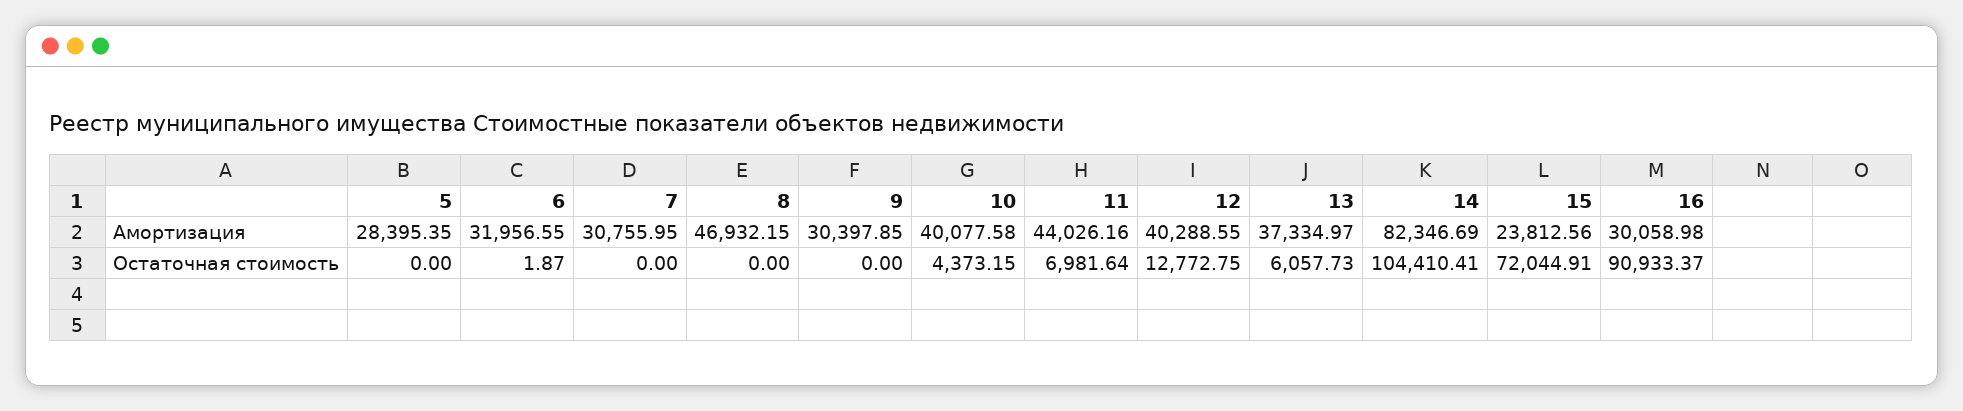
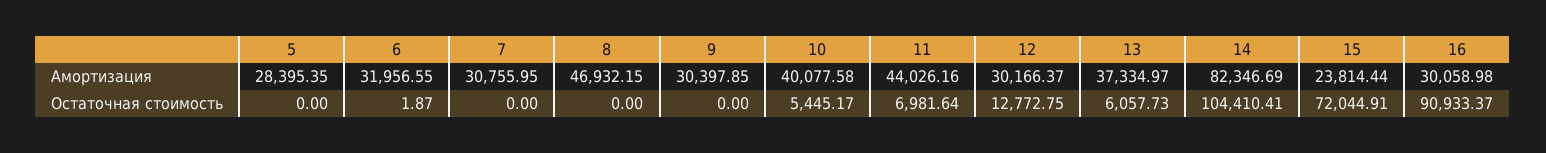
  {
    "5": {
      "Амортизация": 28395.35,
      "Остаточная стоимость": 0
    },
    "6": {
      "Амортизация": 31956.55,
      "Остаточная стоимость": 1.87
    },
    "7": {
      "Амортизация": 30755.95,
      "Остаточная стоимость": 0
    },
    "8": {
      "Амортизация": 46932.15,
      "Остаточная стоимость": 0
    },
    "9": {
      "Амортизация": 30397.85,
      "Остаточная стоимость": 0
    },
    "10": {
      "Амортизация": 40077.58,
-     "Остаточная стоимость": 4373.15
+     "Остаточная стоимость": 5445.17
    },
    "11": {
      "Амортизация": 44026.16,
      "Остаточная стоимость": 6981.64
    },
    "12": {
-     "Амортизация": 40288.55,
+     "Амортизация": 30166.37,
      "Остаточная стоимость": 12772.75
    },
    "13": {
      "Амортизация": 37334.97,
      "Остаточная стоимость": 6057.73
    },
    "14": {
      "Амортизация": 82346.69,
      "Остаточная стоимость": 104410.41
    },
    "15": {
-     "Амортизация": 23812.56,
+     "Амортизация": 23814.44,
      "Остаточная стоимость": 72044.91
    },
    "16": {
      "Амортизация": 30058.98,
      "Остаточная стоимость": 90933.37
    }
  }

